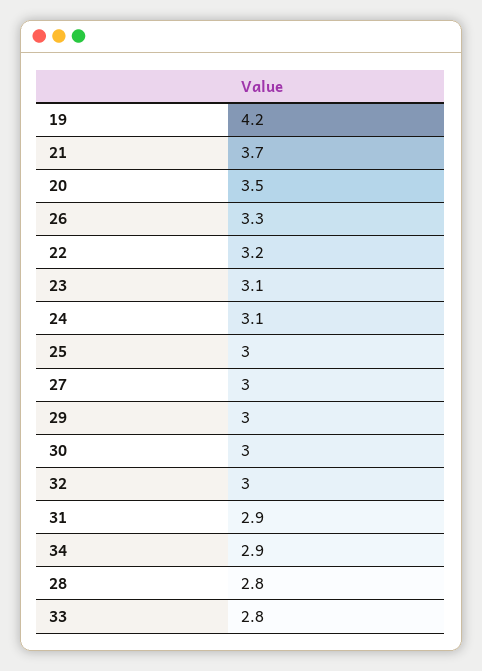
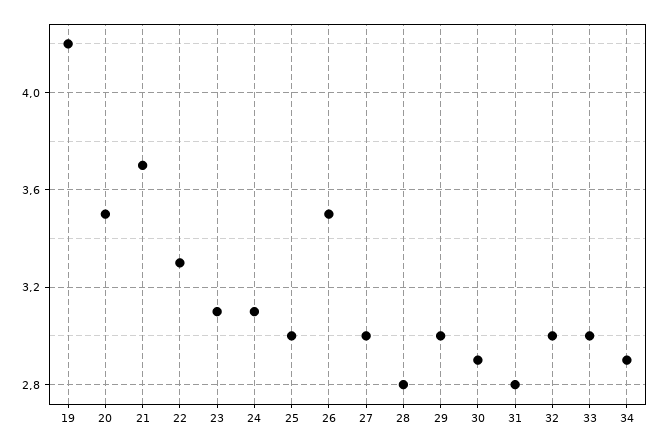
  {
    "19": 4.2,
    "21": 3.7,
    "20": 3.5,
-   "26": 3.3,
+   "26": 3.5,
-   "22": 3.2,
+   "22": 3.3,
    "23": 3.1,
    "24": 3.1,
    "25": 3,
    "27": 3,
    "29": 3,
-   "30": 3,
+   "30": 2.9,
    "32": 3,
-   "31": 2.9,
+   "31": 2.8,
    "34": 2.9,
    "28": 2.8,
-   "33": 2.8
+   "33": 3
  }

